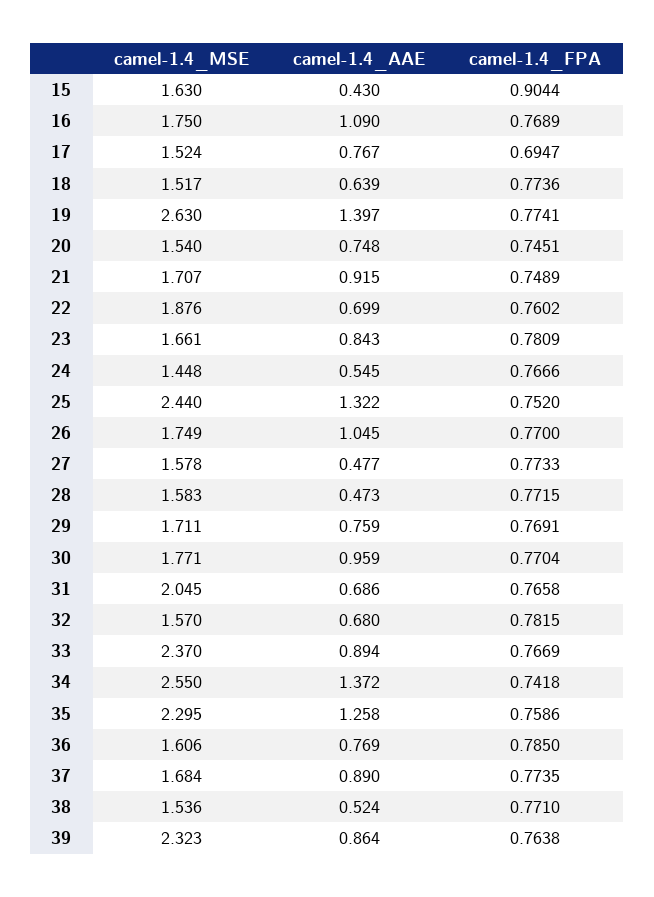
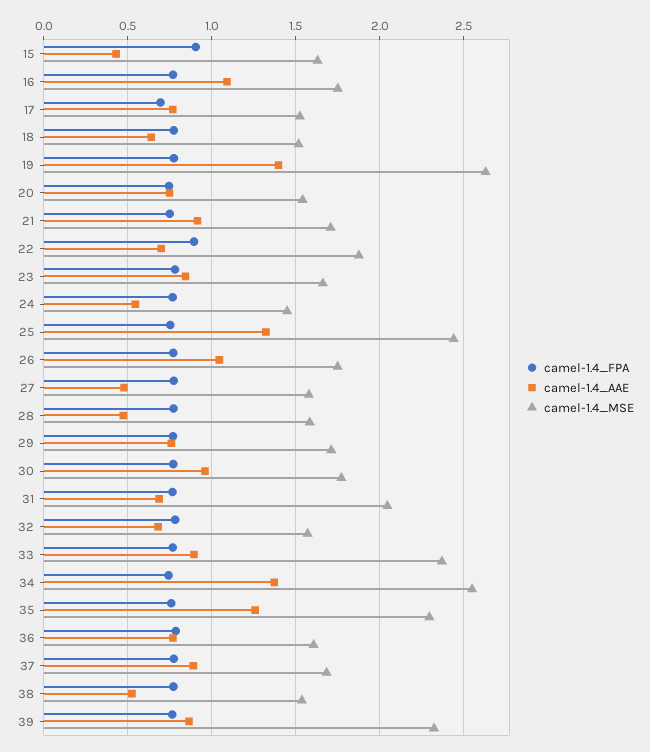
  {
    "camel-1.4_MSE": {
      "15": 1.63,
      "16": 1.75,
      "17": 1.524,
      "18": 1.517,
      "19": 2.63,
      "20": 1.54,
      "21": 1.707,
      "22": 1.876,
      "23": 1.661,
      "24": 1.448,
      "25": 2.44,
      "26": 1.749,
      "27": 1.578,
      "28": 1.583,
      "29": 1.711,
      "30": 1.771,
      "31": 2.045,
      "32": 1.57,
      "33": 2.37,
      "34": 2.55,
      "35": 2.295,
      "36": 1.606,
      "37": 1.684,
      "38": 1.536,
      "39": 2.323
    },
    "camel-1.4_AAE": {
      "15": 0.43,
      "16": 1.09,
      "17": 0.767,
      "18": 0.639,
      "19": 1.397,
      "20": 0.748,
      "21": 0.915,
      "22": 0.699,
      "23": 0.843,
      "24": 0.545,
      "25": 1.322,
      "26": 1.045,
      "27": 0.477,
      "28": 0.473,
      "29": 0.759,
      "30": 0.959,
      "31": 0.686,
      "32": 0.68,
      "33": 0.894,
      "34": 1.372,
      "35": 1.258,
      "36": 0.769,
      "37": 0.89,
      "38": 0.524,
      "39": 0.864
    },
    "camel-1.4_FPA": {
      "15": 0.9044,
      "16": 0.7689,
      "17": 0.6947,
      "18": 0.7736,
      "19": 0.7741,
      "20": 0.7451,
      "21": 0.7489,
-     "22": 0.7602,
+     "22": 0.9,
      "23": 0.7809,
      "24": 0.7666,
      "25": 0.752,
      "26": 0.77,
      "27": 0.7733,
      "28": 0.7715,
      "29": 0.7691,
      "30": 0.7704,
      "31": 0.7658,
      "32": 0.7815,
      "33": 0.7669,
      "34": 0.7418,
      "35": 0.7586,
      "36": 0.785,
      "37": 0.7735,
      "38": 0.771,
      "39": 0.7638
    }
  }

